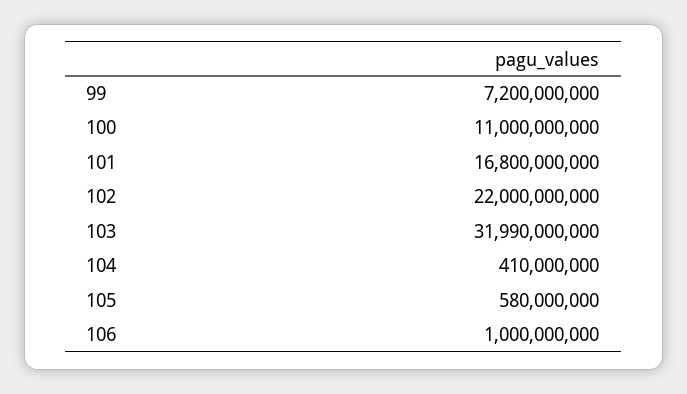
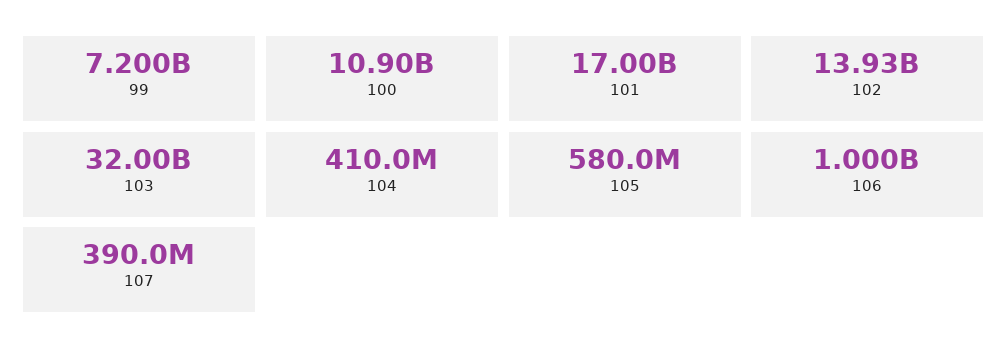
  {
    "99": 7200000000,
-   "100": 11000000000,
+   "100": 10900000000,
-   "101": 16800000000,
+   "101": 17000000000,
-   "102": 22000000000,
+   "102": 13930000000,
-   "103": 31990000000,
+   "103": 32000000000,
    "104": 410000000,
    "105": 580000000,
-   "106": 1000000000
+   "106": 1000000000,
+   "107": 390000000
  }

